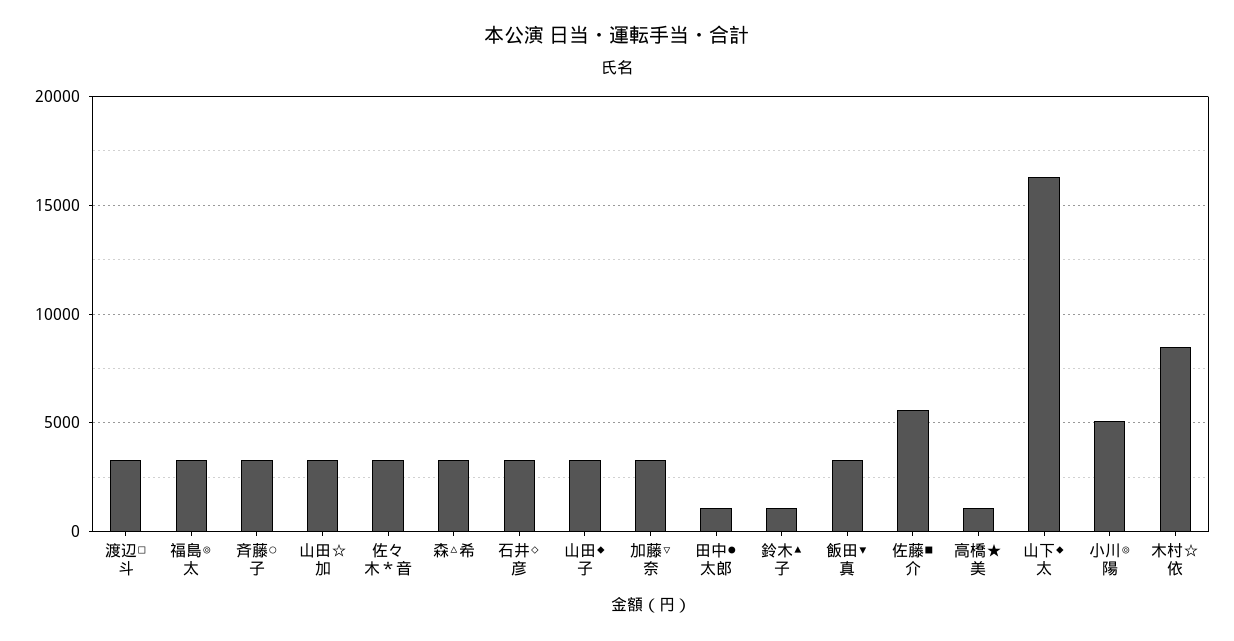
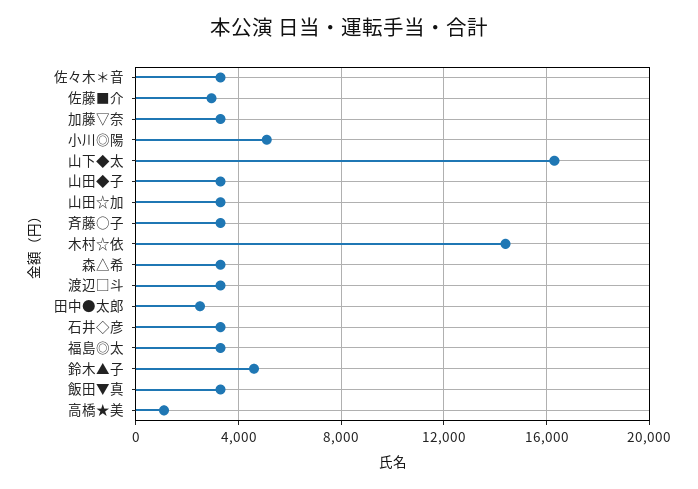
  {
    "渡辺□斗": 3500,
    "福島◎太": 3500,
    "斉藤○子": 3500,
    "山田☆加": 3500,
    "佐々木＊音": 3500,
    "森△希": 3500,
    "石井◇彦": 3500,
    "山田◆子": 3500,
    "加藤▽奈": 3500,
-   "田中●太郎": 1000,
+   "田中●太郎": 2500,
-   "鈴木▲子": 1000,
+   "鈴木▲子": 4500,
    "飯田▼真": 3500,
-   "佐藤■介": 5500,
+   "佐藤■介": 3000,
    "高橋★美": 1000,
    "山下◆太": 16500,
    "小川◎陽": 5000,
-   "木村☆依": 8500
+   "木村☆依": 14500
  }

